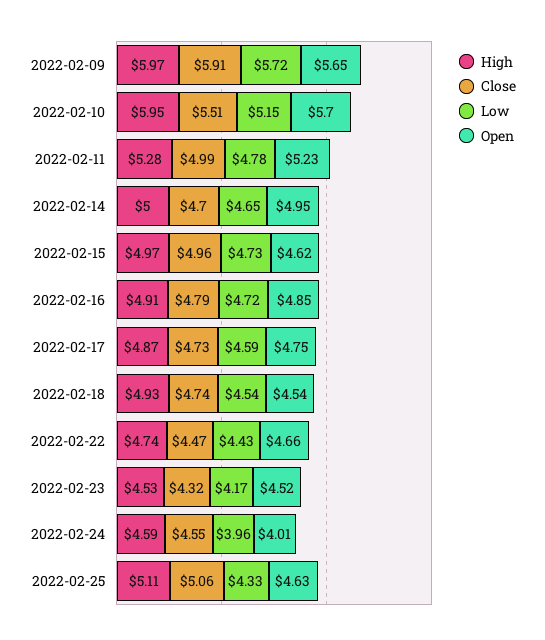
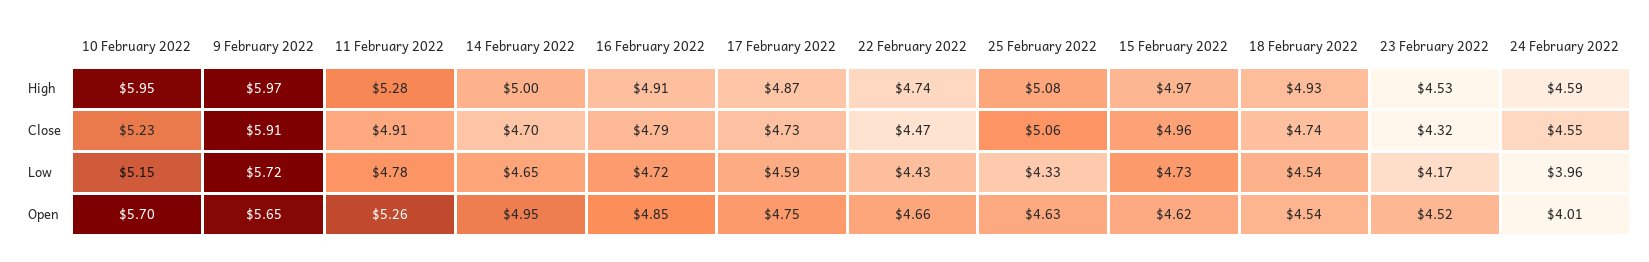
  {
    "High": {
      "2022-02-09": 5.97,
      "2022-02-10": 5.95,
      "2022-02-11": 5.28,
      "2022-02-14": 5,
      "2022-02-15": 4.97,
      "2022-02-16": 4.91,
      "2022-02-17": 4.87,
      "2022-02-18": 4.93,
      "2022-02-22": 4.74,
      "2022-02-23": 4.53,
      "2022-02-24": 4.59,
-     "2022-02-25": 5.11
+     "2022-02-25": 5.08
    },
    "Close": {
      "2022-02-09": 5.91,
-     "2022-02-10": 5.51,
+     "2022-02-10": 5.23,
-     "2022-02-11": 4.99,
+     "2022-02-11": 4.91,
      "2022-02-14": 4.7,
      "2022-02-15": 4.96,
      "2022-02-16": 4.79,
      "2022-02-17": 4.73,
      "2022-02-18": 4.74,
      "2022-02-22": 4.47,
      "2022-02-23": 4.32,
      "2022-02-24": 4.55,
      "2022-02-25": 5.06
    },
    "Low": {
      "2022-02-09": 5.72,
      "2022-02-10": 5.15,
      "2022-02-11": 4.78,
      "2022-02-14": 4.65,
      "2022-02-15": 4.73,
      "2022-02-16": 4.72,
      "2022-02-17": 4.59,
      "2022-02-18": 4.54,
      "2022-02-22": 4.43,
      "2022-02-23": 4.17,
      "2022-02-24": 3.96,
      "2022-02-25": 4.33
    },
    "Open": {
      "2022-02-09": 5.65,
      "2022-02-10": 5.7,
-     "2022-02-11": 5.23,
+     "2022-02-11": 5.26,
      "2022-02-14": 4.95,
      "2022-02-15": 4.62,
      "2022-02-16": 4.85,
      "2022-02-17": 4.75,
      "2022-02-18": 4.54,
      "2022-02-22": 4.66,
      "2022-02-23": 4.52,
      "2022-02-24": 4.01,
      "2022-02-25": 4.63
    }
  }

